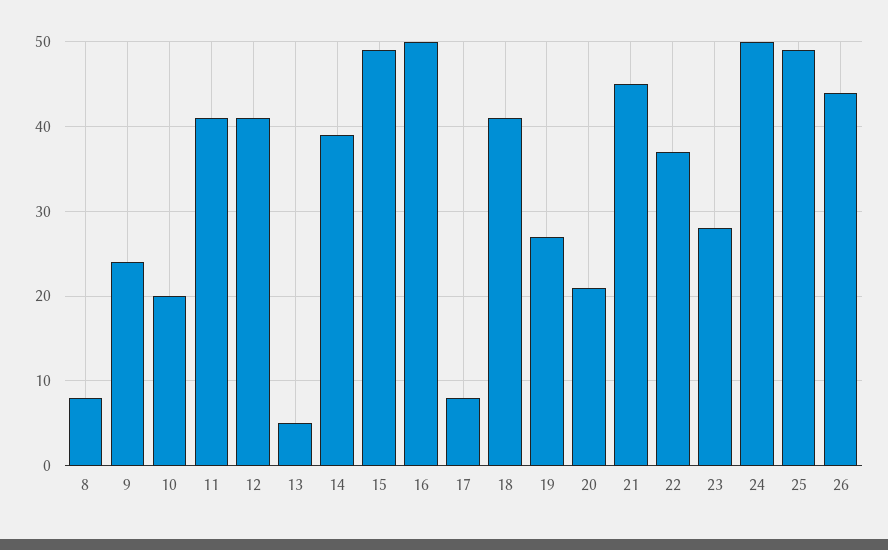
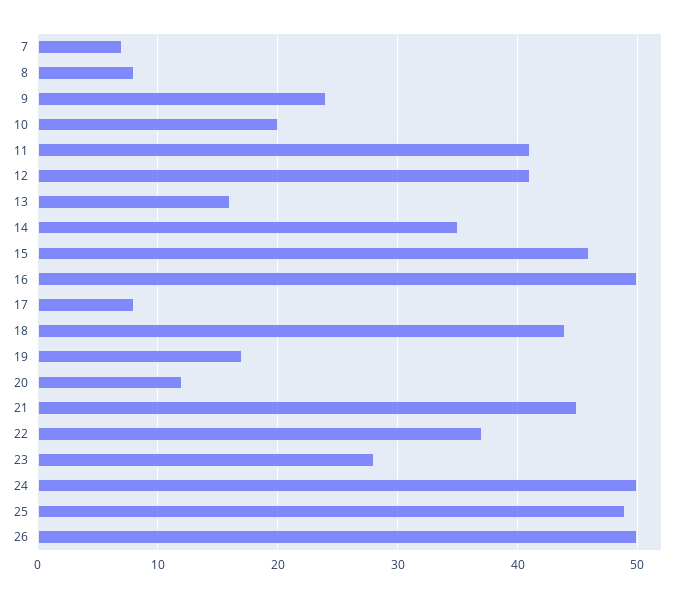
  {
    "8": 8,
    "9": 24,
    "10": 20,
    "11": 41,
    "12": 41,
-   "13": 5,
+   "13": 16,
-   "14": 39,
+   "14": 35,
-   "15": 49,
+   "15": 46,
    "16": 50,
    "17": 8,
-   "18": 41,
+   "18": 44,
-   "19": 27,
+   "19": 17,
-   "20": 21,
+   "20": 12,
    "21": 45,
    "22": 37,
    "23": 28,
    "24": 50,
    "25": 49,
-   "26": 44
+   "26": 50,
+   "7": 7
  }

